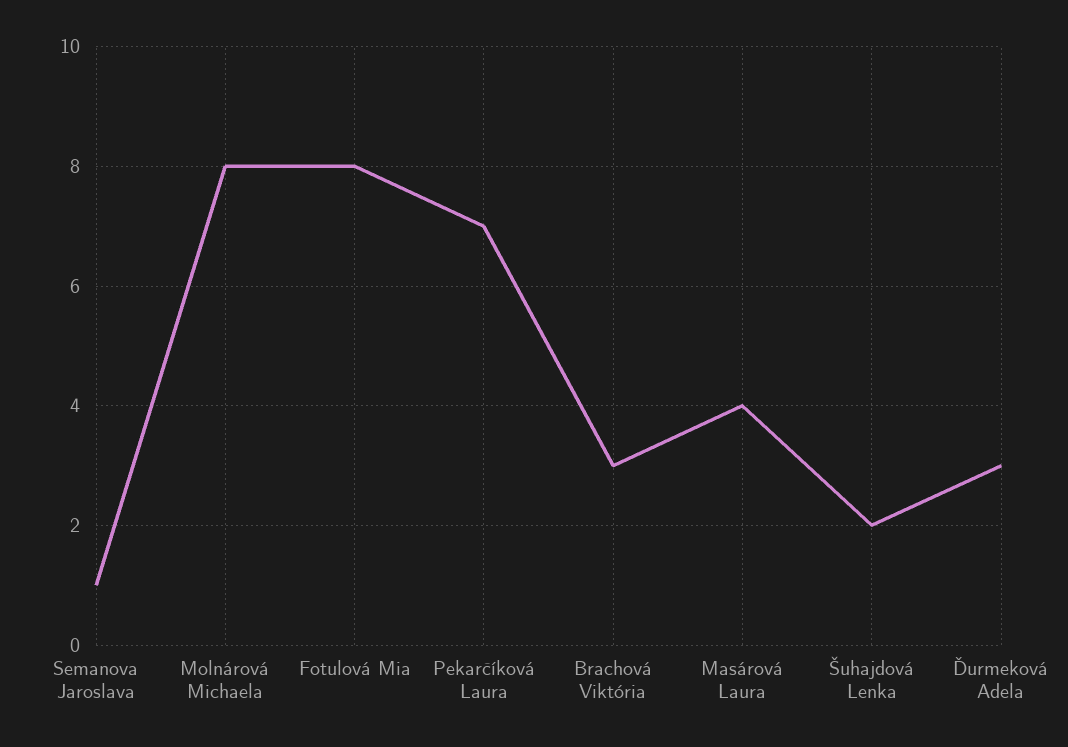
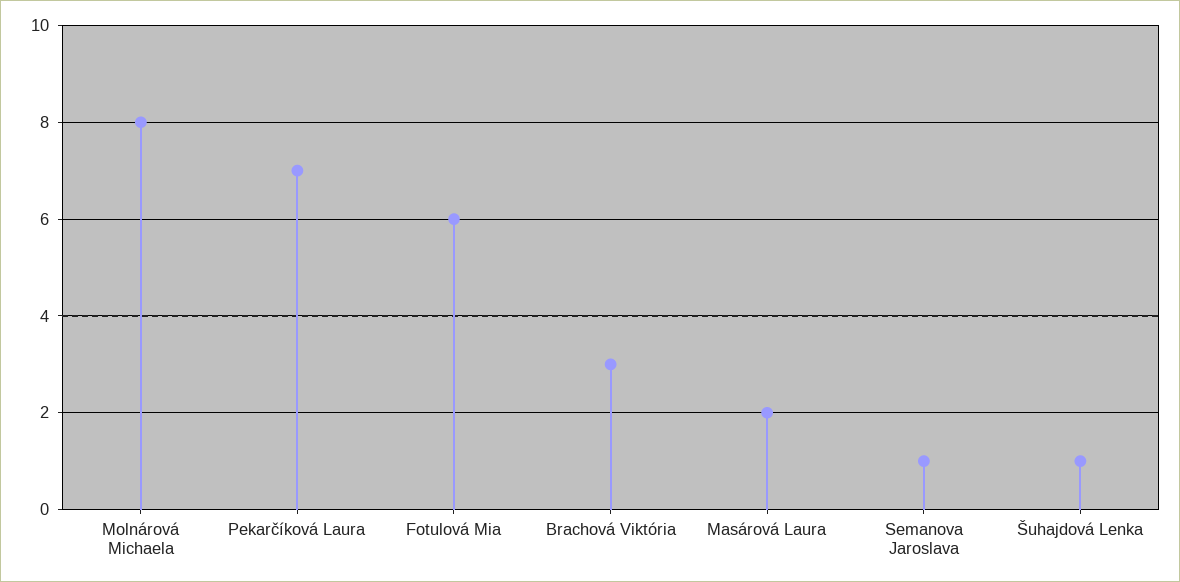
  {
    "Semanova Jaroslava": 1,
    "Molnárová Michaela": 8,
-   "Fotulová Mia": 8,
+   "Fotulová Mia": 6,
    "Pekarčíková Laura": 7,
    "Brachová Viktória": 3,
-   "Masárová Laura": 4,
+   "Masárová Laura": 2,
-   "Šuhajdová Lenka": 2,
+   "Šuhajdová Lenka": 1
-   "Ďurmeková Adela": 3
  }

